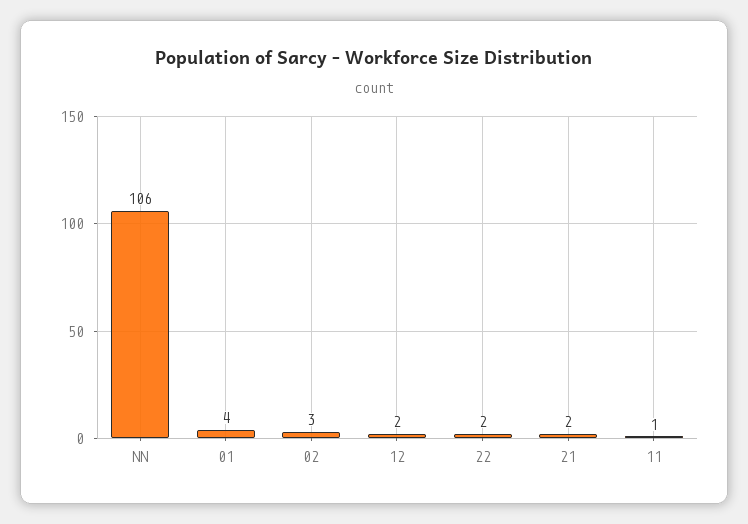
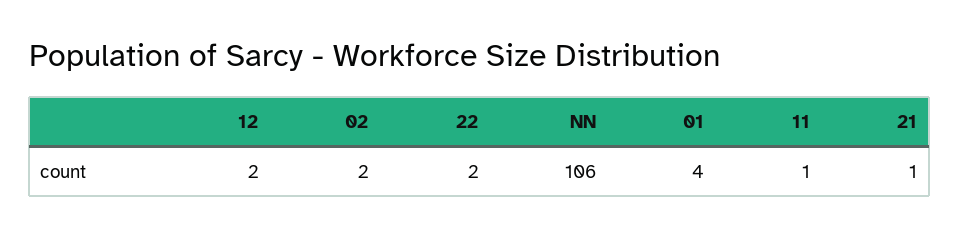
  {
    "NN": 106,
    "01": 4,
-   "02": 3,
+   "02": 2,
    "12": 2,
    "22": 2,
-   "21": 2,
+   "21": 1,
    "11": 1
  }

